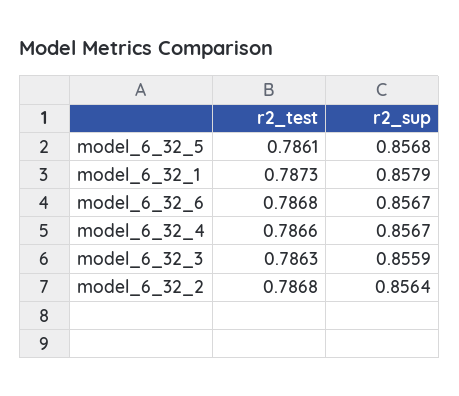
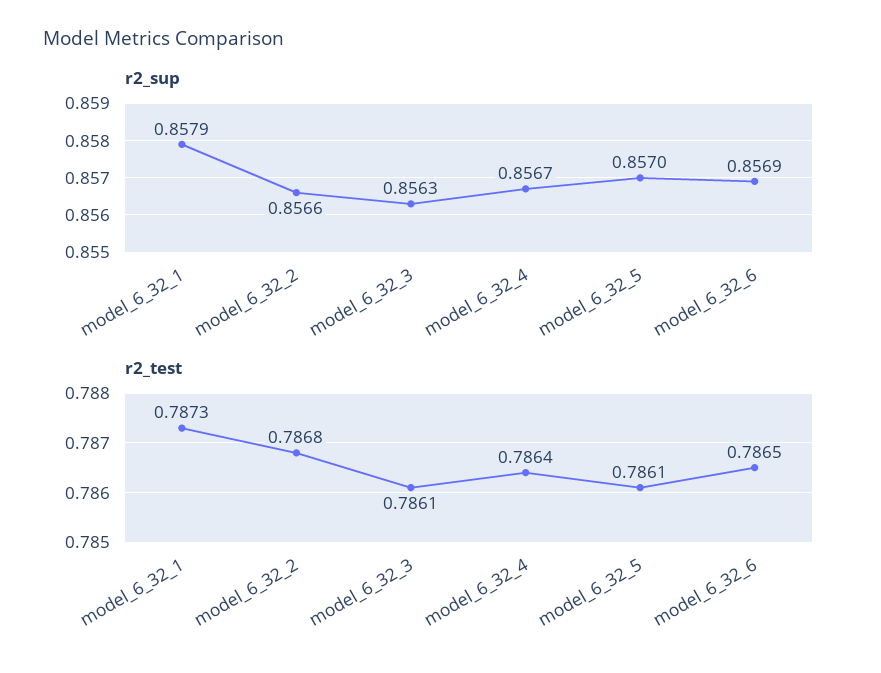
  {
    "r2_test": {
      "model_6_32_5": 0.7861,
      "model_6_32_1": 0.7873,
-     "model_6_32_6": 0.7868,
+     "model_6_32_6": 0.7865,
-     "model_6_32_4": 0.7866,
+     "model_6_32_4": 0.7864,
-     "model_6_32_3": 0.7863,
+     "model_6_32_3": 0.7861,
      "model_6_32_2": 0.7868
    },
    "r2_sup": {
-     "model_6_32_5": 0.8568,
+     "model_6_32_5": 0.857,
      "model_6_32_1": 0.8579,
-     "model_6_32_6": 0.8567,
+     "model_6_32_6": 0.8569,
      "model_6_32_4": 0.8567,
-     "model_6_32_3": 0.8559,
+     "model_6_32_3": 0.8563,
-     "model_6_32_2": 0.8564
+     "model_6_32_2": 0.8566
    }
  }

